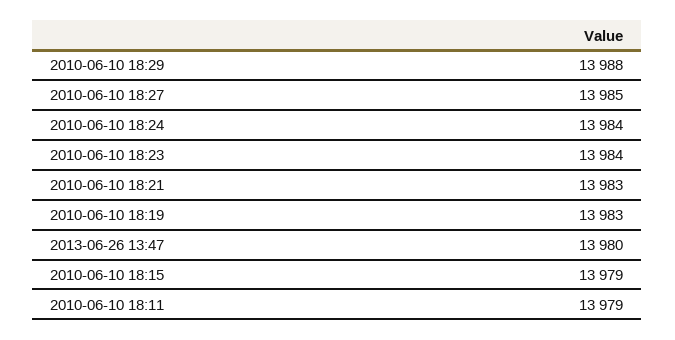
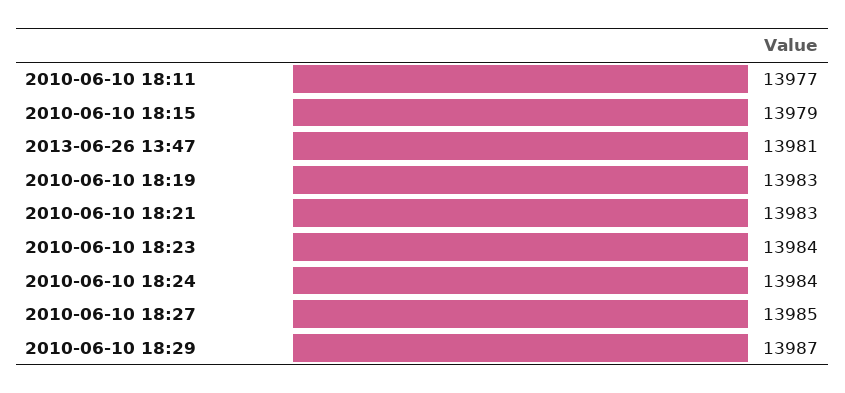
  {
-   "2010-06-10 18:29": 13988,
+   "2010-06-10 18:29": 13987,
    "2010-06-10 18:27": 13985,
    "2010-06-10 18:24": 13984,
    "2010-06-10 18:23": 13984,
    "2010-06-10 18:21": 13983,
    "2010-06-10 18:19": 13983,
-   "2013-06-26 13:47": 13980,
+   "2013-06-26 13:47": 13981,
    "2010-06-10 18:15": 13979,
-   "2010-06-10 18:11": 13979
+   "2010-06-10 18:11": 13977
  }

